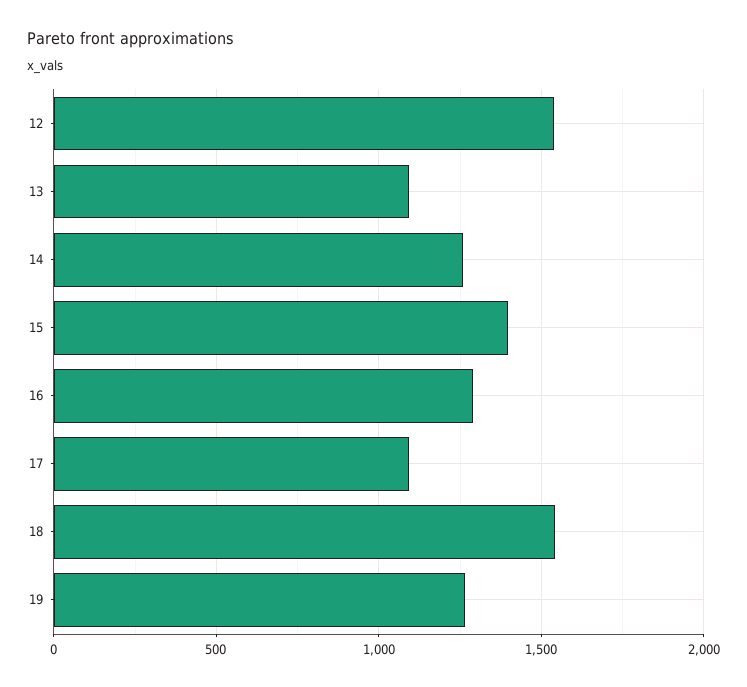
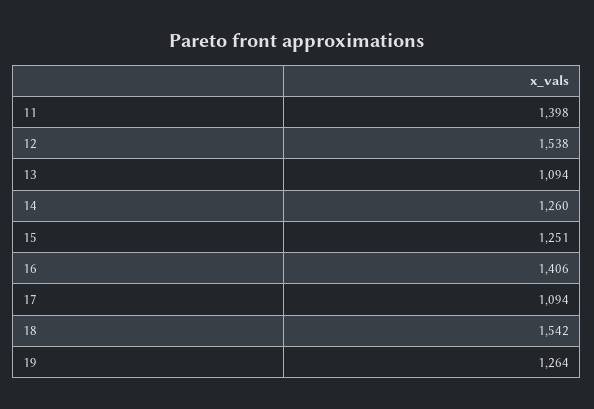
  {
    "12": 1538,
    "13": 1094,
    "14": 1260,
-   "15": 1400,
+   "15": 1251,
-   "16": 1300,
+   "16": 1406,
    "17": 1094,
    "18": 1542,
-   "19": 1264
+   "19": 1264,
+   "11": 1398
  }

